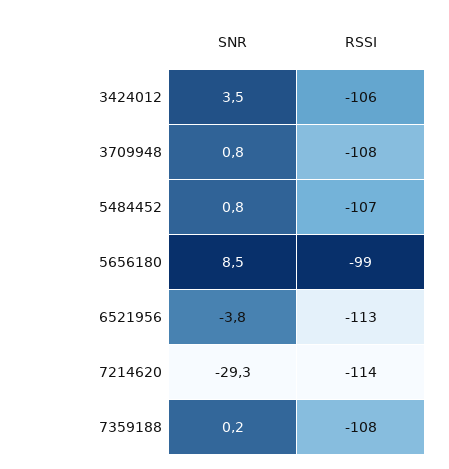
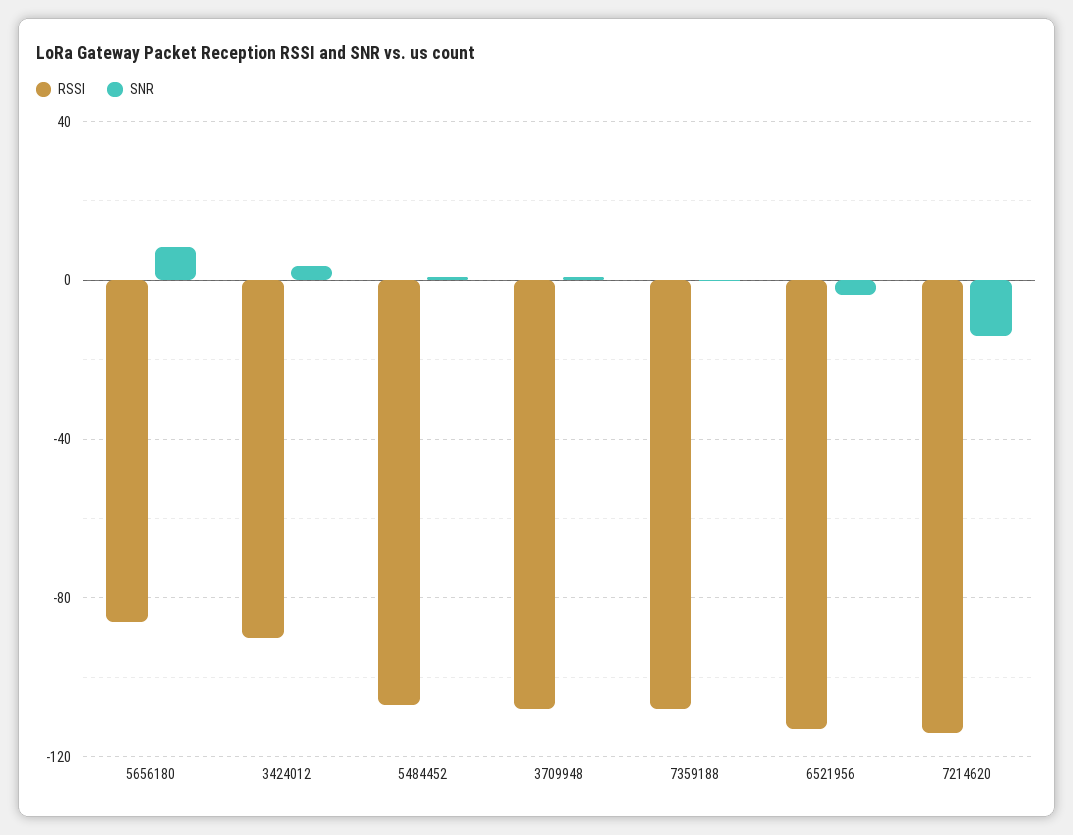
  {
    "SNR": {
      "3424012": 3.5,
      "3709948": 0.8,
      "5484452": 0.8,
      "5656180": 8.5,
      "6521956": -3.8,
-     "7214620": -29.3,
+     "7214620": -15,
      "7359188": 0.2
    },
    "RSSI": {
-     "3424012": -106,
+     "3424012": -90,
      "3709948": -108,
      "5484452": -107,
-     "5656180": -99,
+     "5656180": -85,
      "6521956": -113,
      "7214620": -114,
      "7359188": -108
    }
  }

